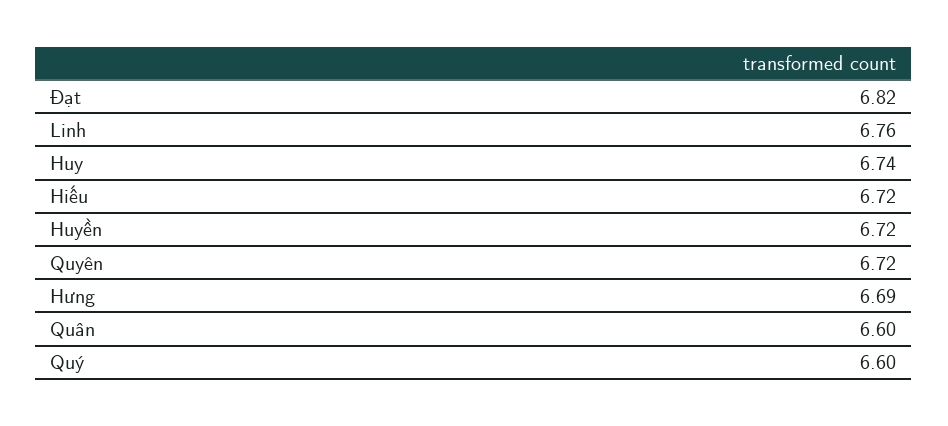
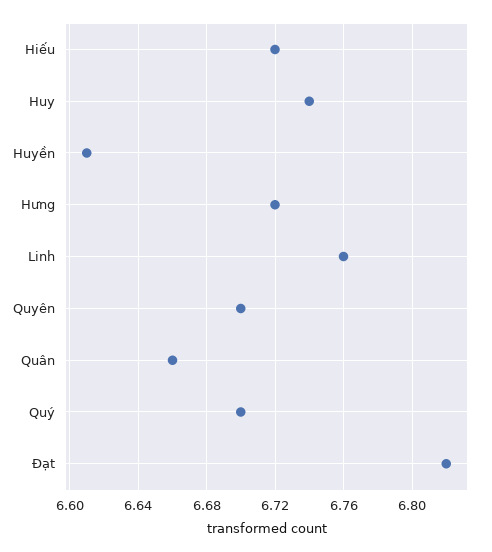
  {
    "Đạt": 6.82,
    "Linh": 6.76,
    "Huy": 6.74,
    "Hiếu": 6.72,
-   "Huyền": 6.72,
+   "Huyền": 6.61,
-   "Quyên": 6.72,
+   "Quyên": 6.7,
-   "Hưng": 6.69,
+   "Hưng": 6.72,
-   "Quân": 6.6,
+   "Quân": 6.66,
-   "Quý": 6.6
+   "Quý": 6.7
  }

